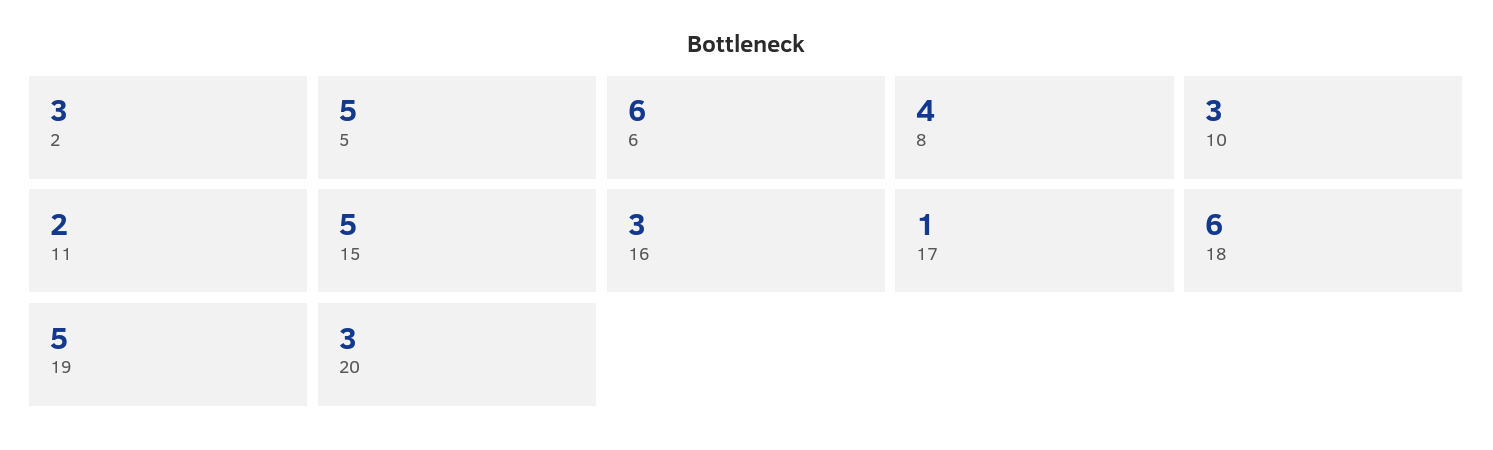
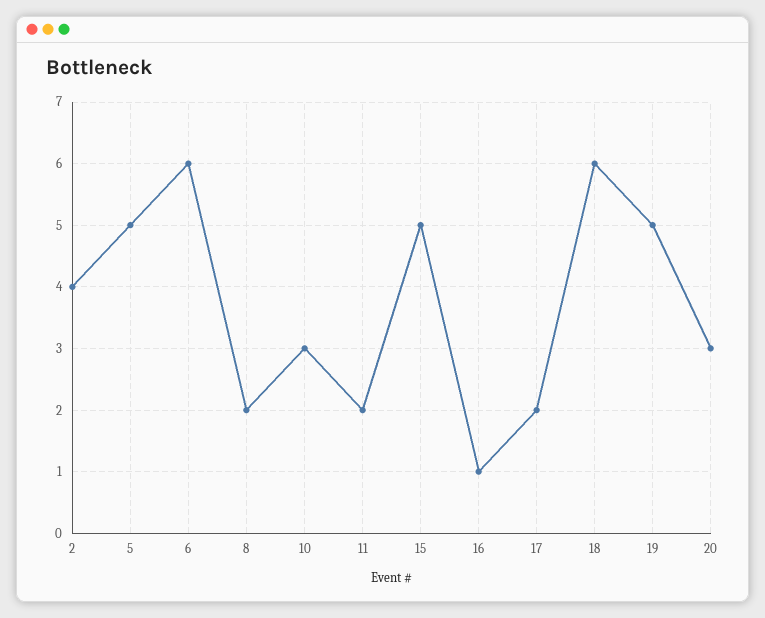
  {
-   "2": 3,
+   "2": 4,
    "5": 5,
    "6": 6,
-   "8": 4,
+   "8": 2,
    "10": 3,
    "11": 2,
    "15": 5,
-   "16": 3,
+   "16": 1,
-   "17": 1,
+   "17": 2,
    "18": 6,
    "19": 5,
    "20": 3
  }

